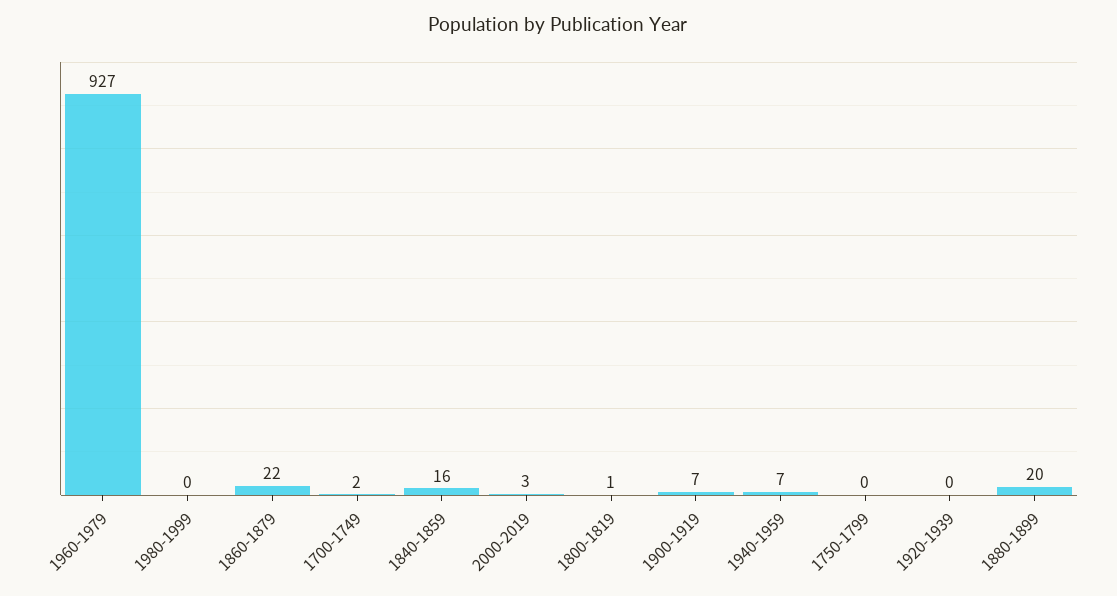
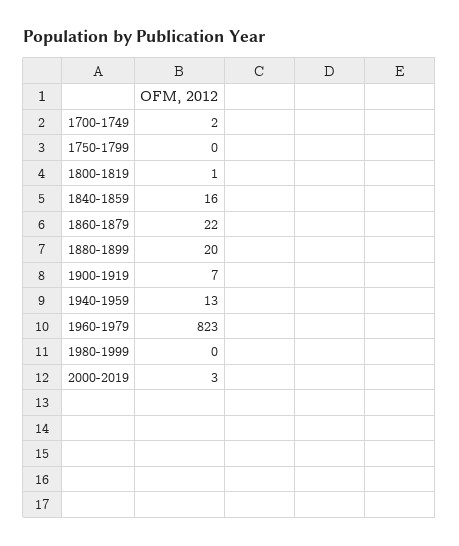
  {
-   "1960-1979": 927,
+   "1960-1979": 823,
    "1980-1999": 0,
    "1860-1879": 22,
    "1700-1749": 2,
    "1840-1859": 16,
    "2000-2019": 3,
    "1800-1819": 1,
    "1900-1919": 7,
-   "1940-1959": 7,
+   "1940-1959": 13,
    "1750-1799": 0,
-   "1920-1939": 0,
    "1880-1899": 20
  }

